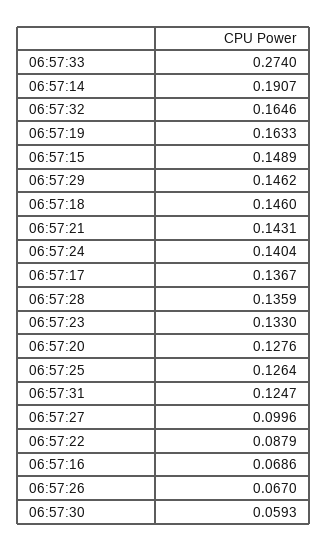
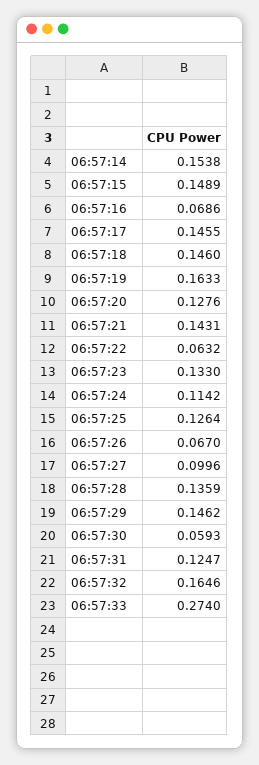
  {
    "06:57:33": 0.274,
-   "06:57:14": 0.1907,
+   "06:57:14": 0.1538,
    "06:57:32": 0.1646,
    "06:57:19": 0.1633,
    "06:57:15": 0.1489,
    "06:57:29": 0.1462,
    "06:57:18": 0.146,
    "06:57:21": 0.1431,
-   "06:57:24": 0.1404,
+   "06:57:24": 0.1142,
-   "06:57:17": 0.1367,
+   "06:57:17": 0.1455,
    "06:57:28": 0.1359,
    "06:57:23": 0.133,
    "06:57:20": 0.1276,
    "06:57:25": 0.1264,
    "06:57:31": 0.1247,
    "06:57:27": 0.0996,
-   "06:57:22": 0.0879,
+   "06:57:22": 0.0632,
    "06:57:16": 0.0686,
    "06:57:26": 0.067,
    "06:57:30": 0.0593
  }

